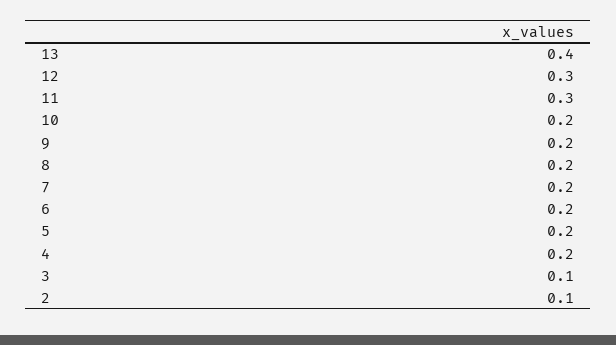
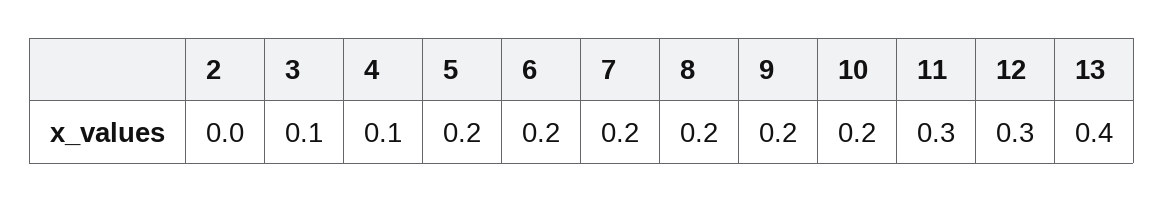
  {
    "13": 0.4,
    "12": 0.3,
    "11": 0.3,
    "10": 0.2,
    "9": 0.2,
    "8": 0.2,
    "7": 0.2,
    "6": 0.2,
    "5": 0.2,
-   "4": 0.2,
+   "4": 0.1,
    "3": 0.1,
-   "2": 0.1
+   "2": 0
  }

